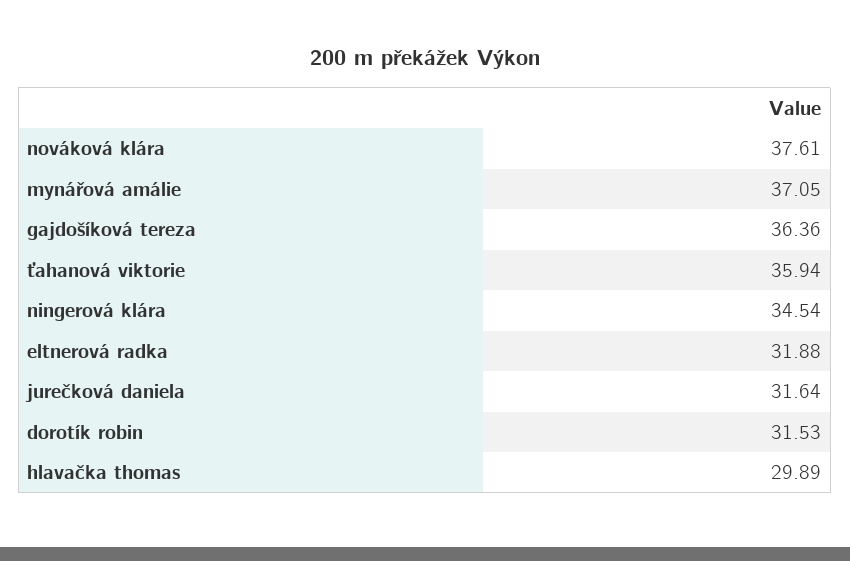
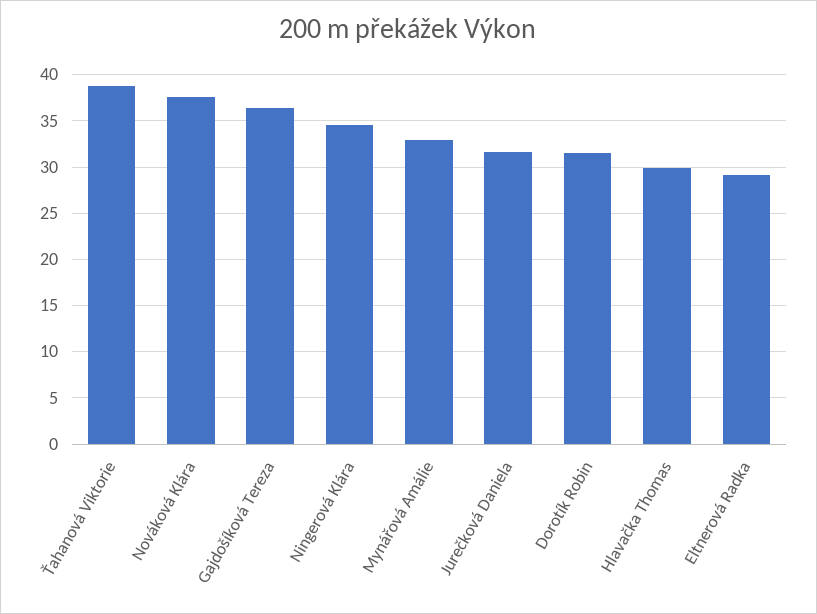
  {
    "nováková klára": 37.61,
-   "mynářová amálie": 37.05,
+   "mynářová amálie": 33,
    "gajdošíková tereza": 36.36,
-   "ťahanová viktorie": 35.94,
+   "ťahanová viktorie": 39,
    "ningerová klára": 34.54,
-   "eltnerová radka": 31.88,
+   "eltnerová radka": 29,
    "jurečková daniela": 31.64,
    "dorotík robin": 31.53,
    "hlavačka thomas": 29.89
  }

